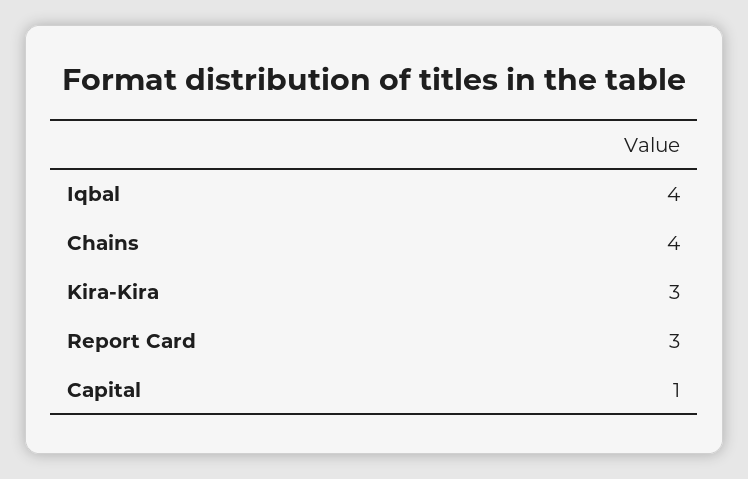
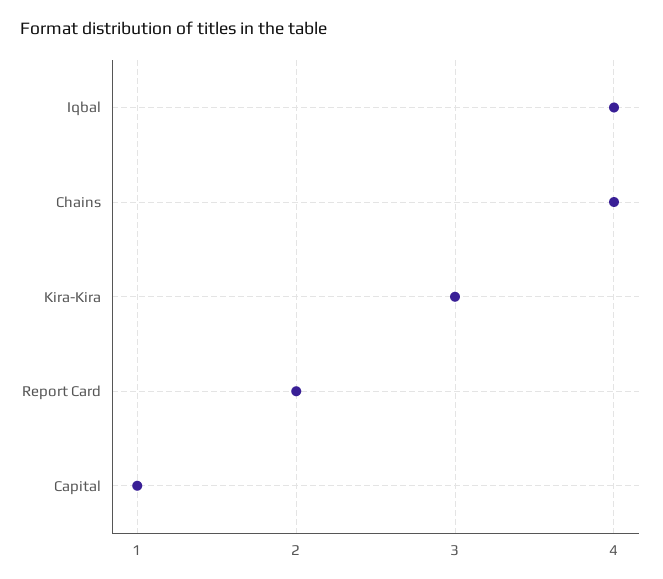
  {
    "Iqbal": 4,
    "Chains": 4,
    "Kira-Kira": 3,
-   "Report Card": 3,
+   "Report Card": 2,
    "Capital": 1
  }

